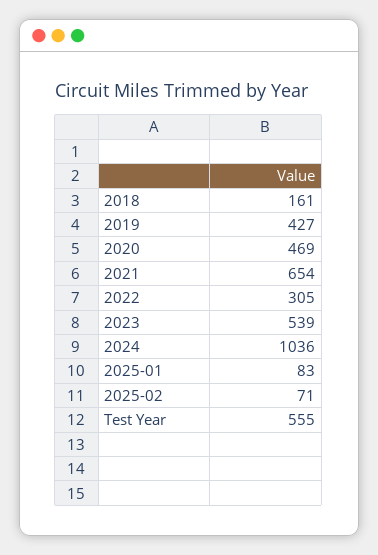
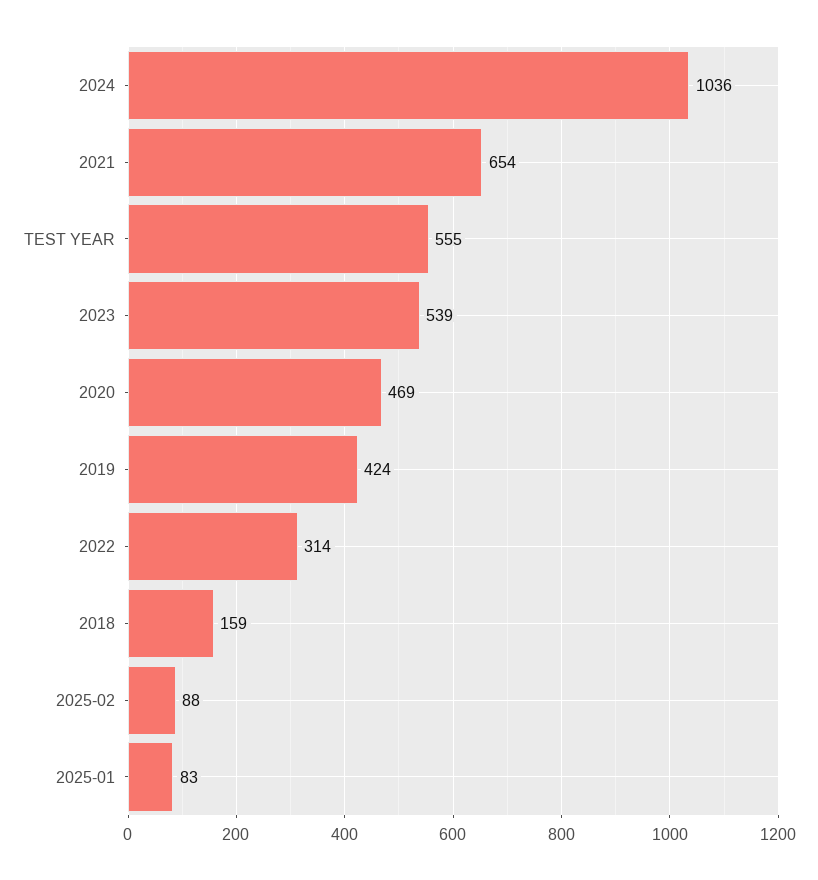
  {
-   "2018": 161,
+   "2018": 159,
-   "2019": 427,
+   "2019": 424,
    "2020": 469,
    "2021": 654,
-   "2022": 305,
+   "2022": 314,
    "2023": 539,
    "2024": 1036,
    "2025-01": 83,
-   "2025-02": 71,
+   "2025-02": 88,
    "Test Year": 555
  }

